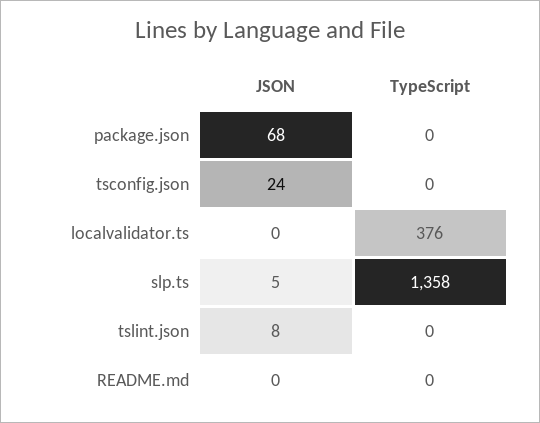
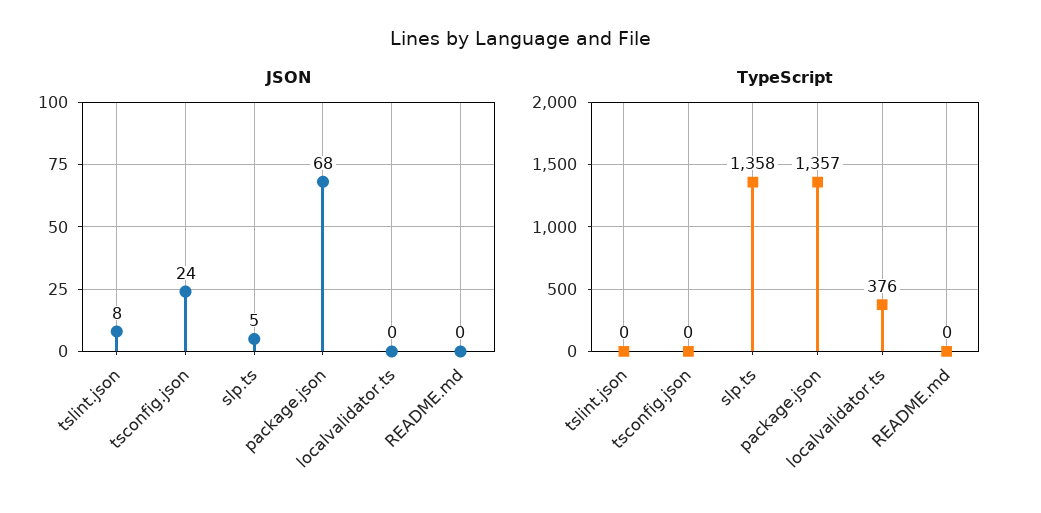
  {
    "JSON": {
      "package.json": 68,
      "tsconfig.json": 24,
      "localvalidator.ts": 0,
      "slp.ts": 5,
      "tslint.json": 8,
      "README.md": 0
    },
    "TypeScript": {
-     "package.json": 0,
+     "package.json": 1357,
      "tsconfig.json": 0,
      "localvalidator.ts": 376,
      "slp.ts": 1358,
      "tslint.json": 0,
      "README.md": 0
    }
  }

